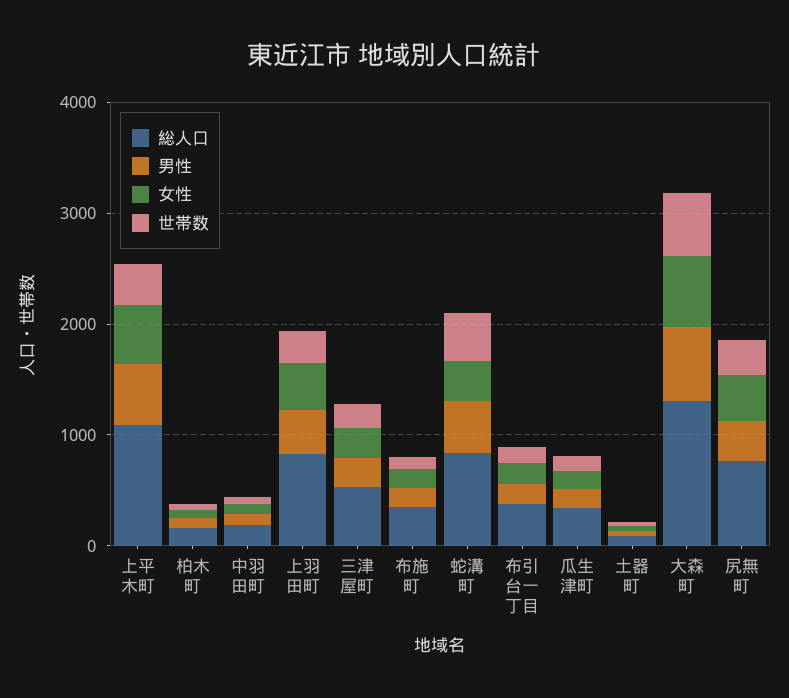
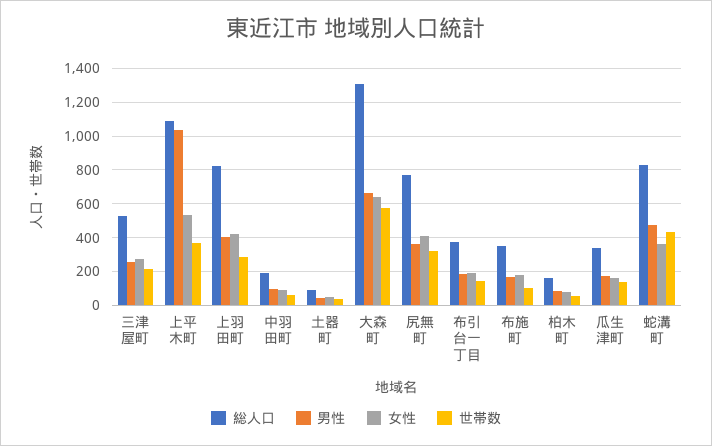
  {
    "総人口": {
      "上平木町": 1100,
      "柏木町": 150,
      "中羽田町": 200,
      "上羽田町": 800,
      "三津屋町": 550,
      "布施町": 350,
      "蛇溝町": 850,
      "布引台一丁目": 400,
      "瓜生津町": 350,
      "土器町": 100,
      "大森町": 1300,
      "尻無町": 750
    },
    "男性": {
-     "上平木町": 600,
+     "上平木町": 1050,
      "柏木町": 100,
      "中羽田町": 100,
      "上羽田町": 400,
      "三津屋町": 250,
      "布施町": 150,
      "蛇溝町": 450,
      "布引台一丁目": 200,
      "瓜生津町": 200,
      "土器町": 50,
      "大森町": 650,
      "尻無町": 350
    },
    "女性": {
      "上平木町": 550,
      "柏木町": 100,
      "中羽田町": 100,
      "上羽田町": 400,
      "三津屋町": 250,
      "布施町": 200,
      "蛇溝町": 350,
      "布引台一丁目": 200,
      "瓜生津町": 150,
      "土器町": 50,
      "大森町": 650,
      "尻無町": 400
    },
    "世帯数": {
      "上平木町": 350,
      "柏木町": 50,
      "中羽田町": 50,
      "上羽田町": 300,
      "三津屋町": 200,
      "布施町": 100,
      "蛇溝町": 450,
      "布引台一丁目": 150,
      "瓜生津町": 150,
      "土器町": 50,
      "大森町": 550,
      "尻無町": 300
    }
  }

